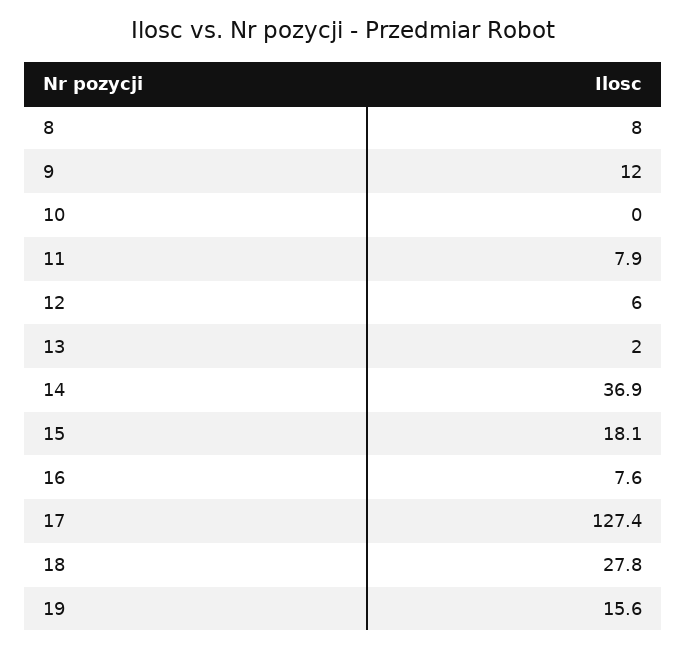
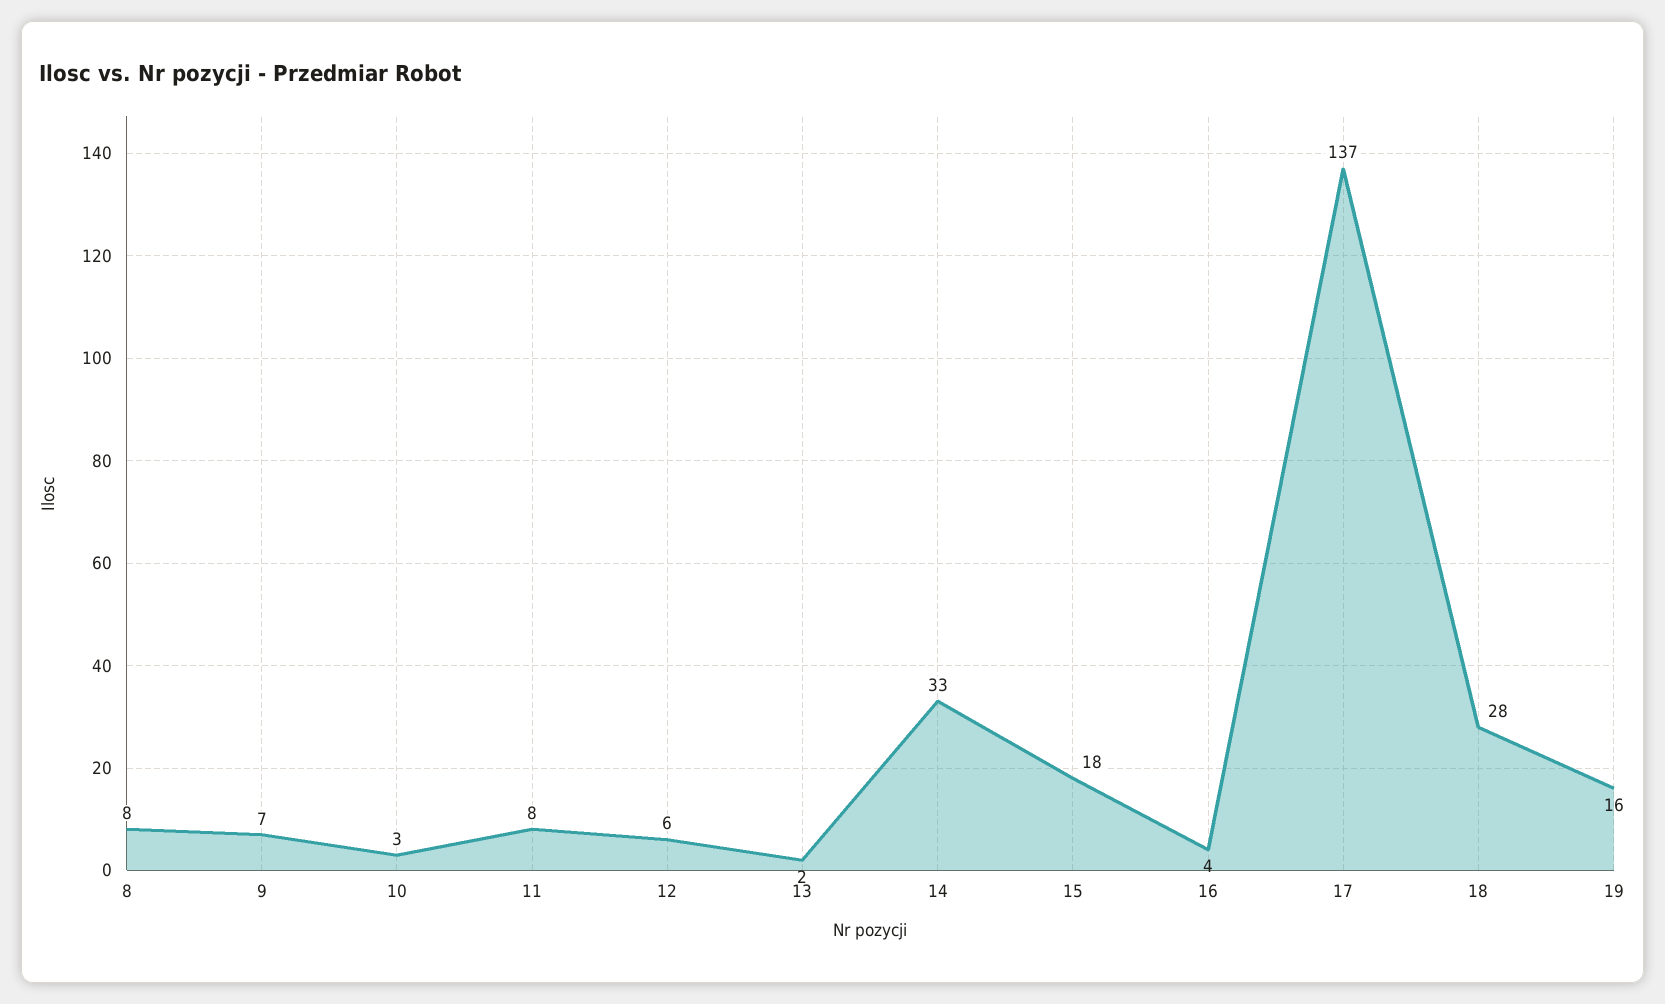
  {
    "8": 8,
-   "9": 12,
+   "9": 7,
-   "10": 0,
+   "10": 3,
    "11": 7.9,
    "12": 6,
    "13": 2,
-   "14": 36.9,
+   "14": 33,
    "15": 18.1,
-   "16": 7.6,
+   "16": 4,
-   "17": 127.4,
+   "17": 137,
    "18": 27.8,
    "19": 15.6
  }

